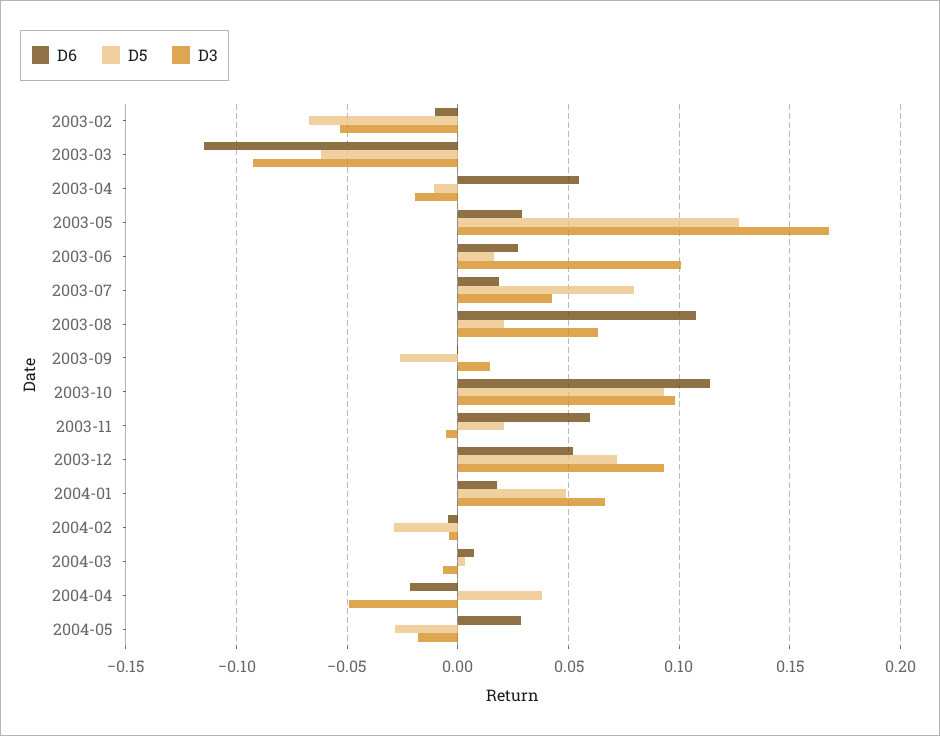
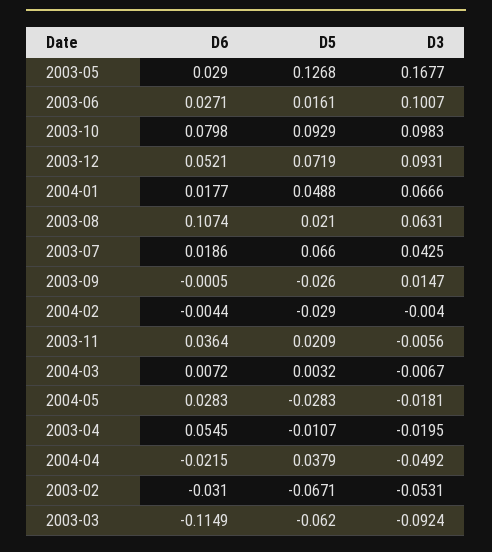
  {
    "D6": {
-     "2003-02": -0.01,
+     "2003-02": -0.031,
      "2003-03": -0.1149,
      "2003-04": 0.0545,
      "2003-05": 0.029,
      "2003-06": 0.0271,
      "2003-07": 0.0186,
      "2003-08": 0.1074,
      "2003-09": -0.0005,
-     "2003-10": 0.115,
+     "2003-10": 0.0798,
-     "2003-11": 0.06,
+     "2003-11": 0.0364,
      "2003-12": 0.0521,
      "2004-01": 0.0177,
      "2004-02": -0.0044,
      "2004-03": 0.0072,
      "2004-04": -0.0215,
      "2004-05": 0.0283
    },
    "D5": {
      "2003-02": -0.0671,
      "2003-03": -0.062,
      "2003-04": -0.0107,
      "2003-05": 0.1268,
      "2003-06": 0.0161,
-     "2003-07": 0.08,
+     "2003-07": 0.066,
      "2003-08": 0.021,
      "2003-09": -0.026,
      "2003-10": 0.0929,
      "2003-11": 0.0209,
      "2003-12": 0.0719,
      "2004-01": 0.0488,
      "2004-02": -0.029,
      "2004-03": 0.0032,
      "2004-04": 0.0379,
      "2004-05": -0.0283
    },
    "D3": {
      "2003-02": -0.0531,
      "2003-03": -0.0924,
      "2003-04": -0.0195,
      "2003-05": 0.1677,
      "2003-06": 0.1007,
      "2003-07": 0.0425,
      "2003-08": 0.0631,
      "2003-09": 0.0147,
      "2003-10": 0.0983,
      "2003-11": -0.0056,
      "2003-12": 0.0931,
      "2004-01": 0.0666,
      "2004-02": -0.004,
      "2004-03": -0.0067,
      "2004-04": -0.0492,
      "2004-05": -0.0181
    }
  }

